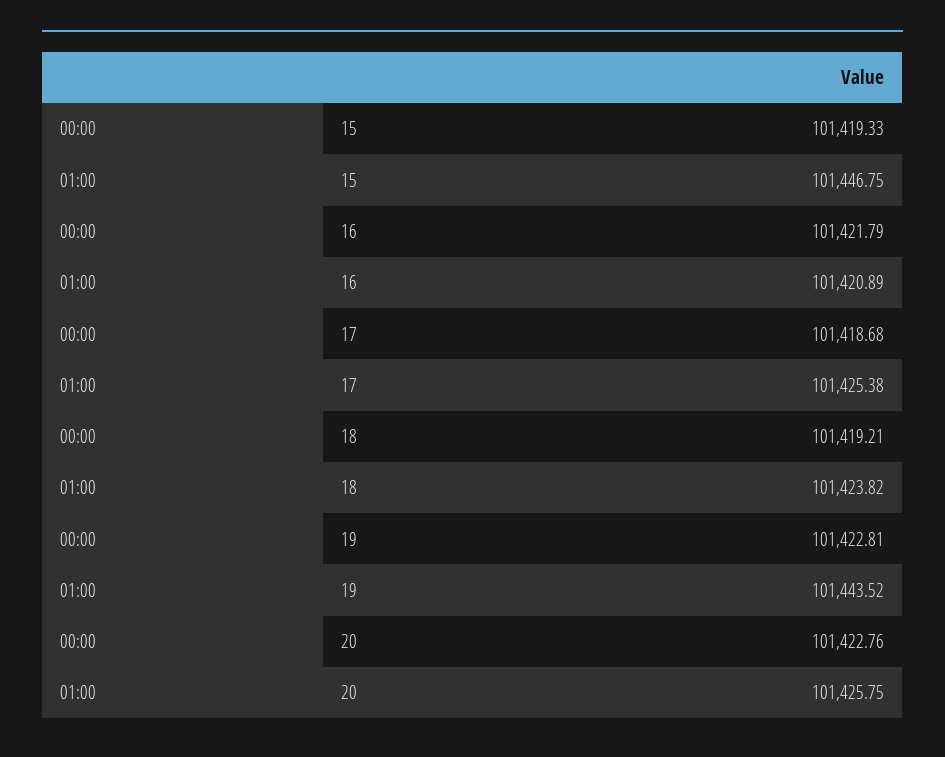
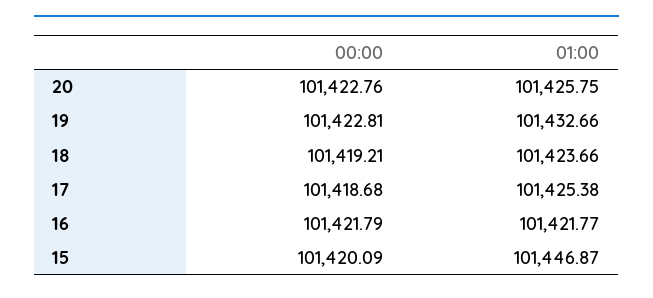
  {
    "00:00": {
-     "15": 101419.33,
+     "15": 101420.09,
      "16": 101421.79,
      "17": 101418.68,
      "18": 101419.21,
      "19": 101422.81,
      "20": 101422.76
    },
    "01:00": {
-     "15": 101446.75,
+     "15": 101446.87,
-     "16": 101420.89,
+     "16": 101421.77,
      "17": 101425.38,
-     "18": 101423.82,
+     "18": 101423.66,
-     "19": 101443.52,
+     "19": 101432.66,
      "20": 101425.75
    }
  }

